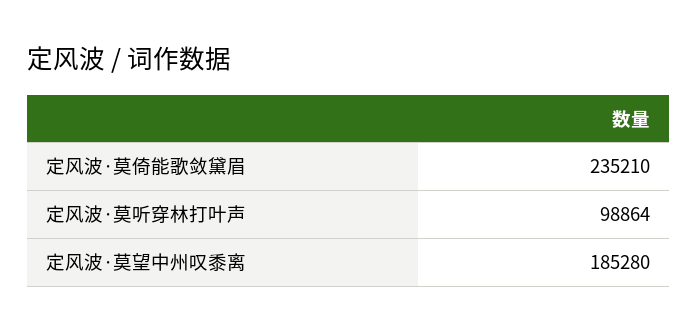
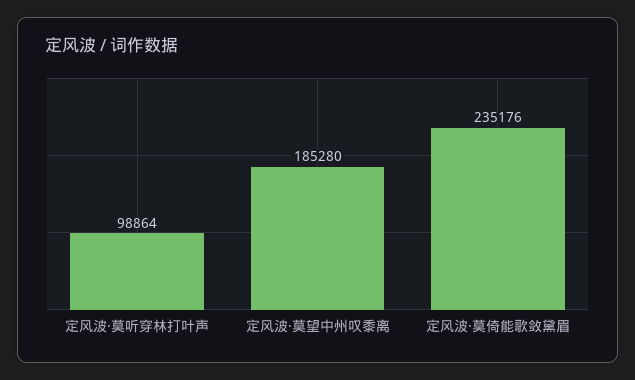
  {
-   "定风波·莫倚能歌敛黛眉": 235210,
+   "定风波·莫倚能歌敛黛眉": 235176,
    "定风波·莫听穿林打叶声": 98864,
    "定风波·莫望中州叹黍离": 185280
  }

